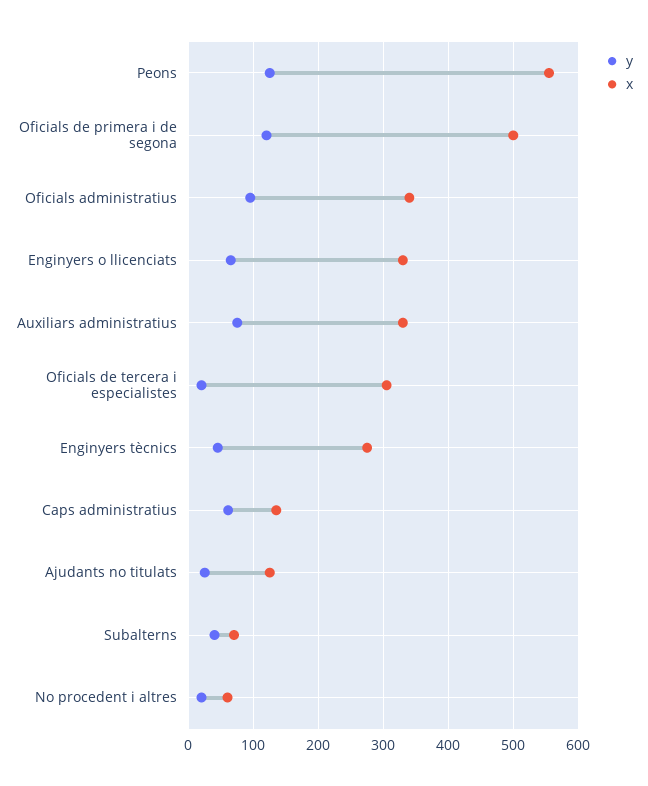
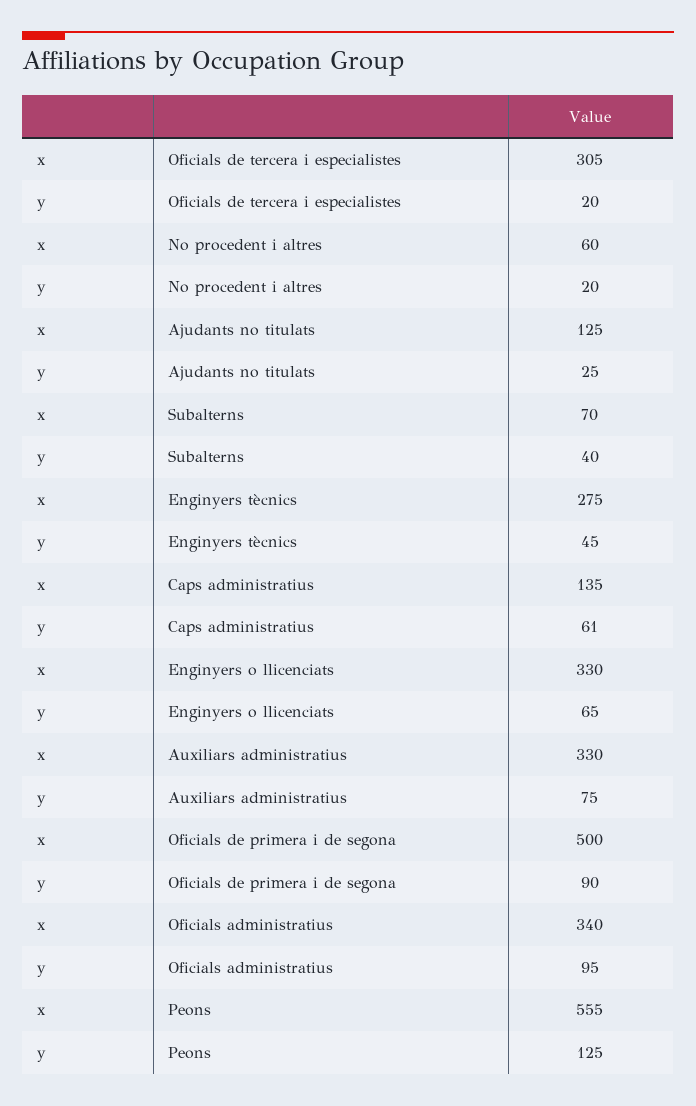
  {
    "y": {
      "Peons": 125,
-     "Oficials de primera i de segona": 120,
+     "Oficials de primera i de segona": 90,
      "Oficials administratius": 95,
      "Enginyers o llicenciats": 65,
      "Auxiliars administratius": 75,
      "Oficials de tercera i especialistes": 20,
      "Enginyers tècnics": 45,
      "Caps administratius": 61,
      "Ajudants no titulats": 25,
      "Subalterns": 40,
      "No procedent i altres": 20
    },
    "x": {
      "Peons": 555,
      "Oficials de primera i de segona": 500,
      "Oficials administratius": 340,
      "Enginyers o llicenciats": 330,
      "Auxiliars administratius": 330,
      "Oficials de tercera i especialistes": 305,
      "Enginyers tècnics": 275,
      "Caps administratius": 135,
      "Ajudants no titulats": 125,
      "Subalterns": 70,
      "No procedent i altres": 60
    }
  }

